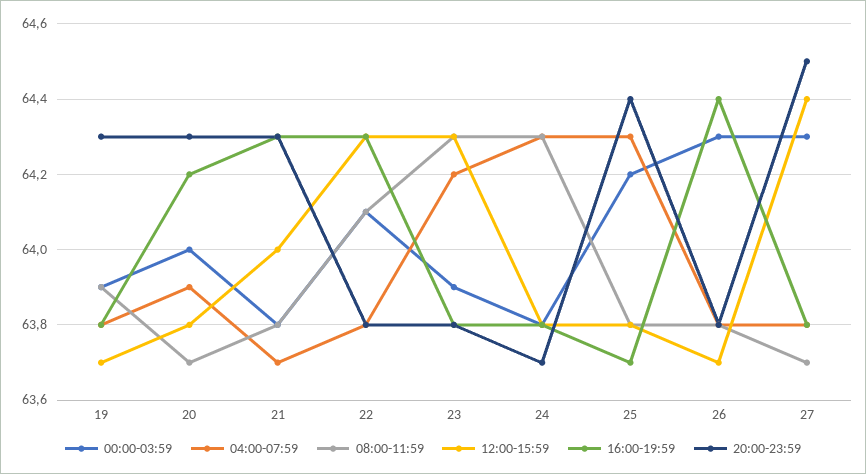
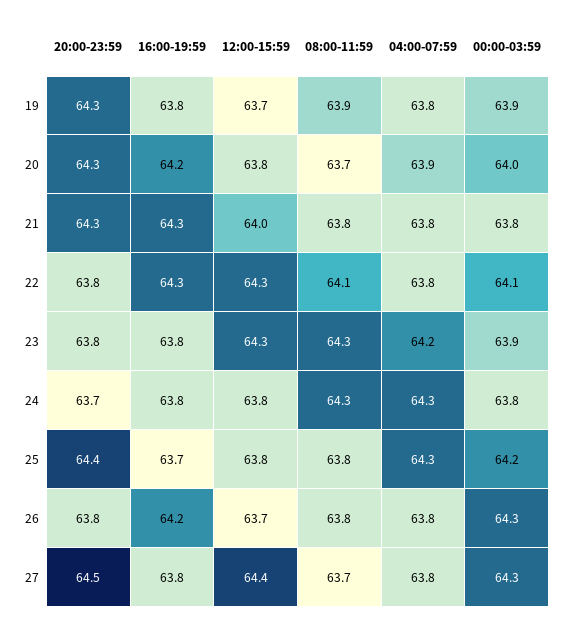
  {
    "00:00-03:59": {
      "19": 63.9,
      "20": 64,
      "21": 63.8,
      "22": 64.1,
      "23": 63.9,
      "24": 63.8,
      "25": 64.2,
      "26": 64.3,
      "27": 64.3
    },
    "04:00-07:59": {
      "19": 63.8,
      "20": 63.9,
-     "21": 63.7,
+     "21": 63.8,
      "22": 63.8,
      "23": 64.2,
      "24": 64.3,
      "25": 64.3,
      "26": 63.8,
      "27": 63.8
    },
    "08:00-11:59": {
      "19": 63.9,
      "20": 63.7,
      "21": 63.8,
      "22": 64.1,
      "23": 64.3,
      "24": 64.3,
      "25": 63.8,
      "26": 63.8,
      "27": 63.7
    },
    "12:00-15:59": {
      "19": 63.7,
      "20": 63.8,
      "21": 64,
      "22": 64.3,
      "23": 64.3,
      "24": 63.8,
      "25": 63.8,
      "26": 63.7,
      "27": 64.4
    },
    "16:00-19:59": {
      "19": 63.8,
      "20": 64.2,
      "21": 64.3,
      "22": 64.3,
      "23": 63.8,
      "24": 63.8,
      "25": 63.7,
-     "26": 64.4,
+     "26": 64.2,
      "27": 63.8
    },
    "20:00-23:59": {
      "19": 64.3,
      "20": 64.3,
      "21": 64.3,
      "22": 63.8,
      "23": 63.8,
      "24": 63.7,
      "25": 64.4,
      "26": 63.8,
      "27": 64.5
    }
  }

